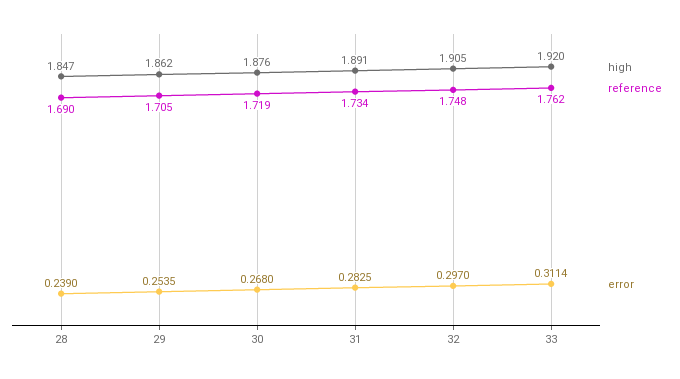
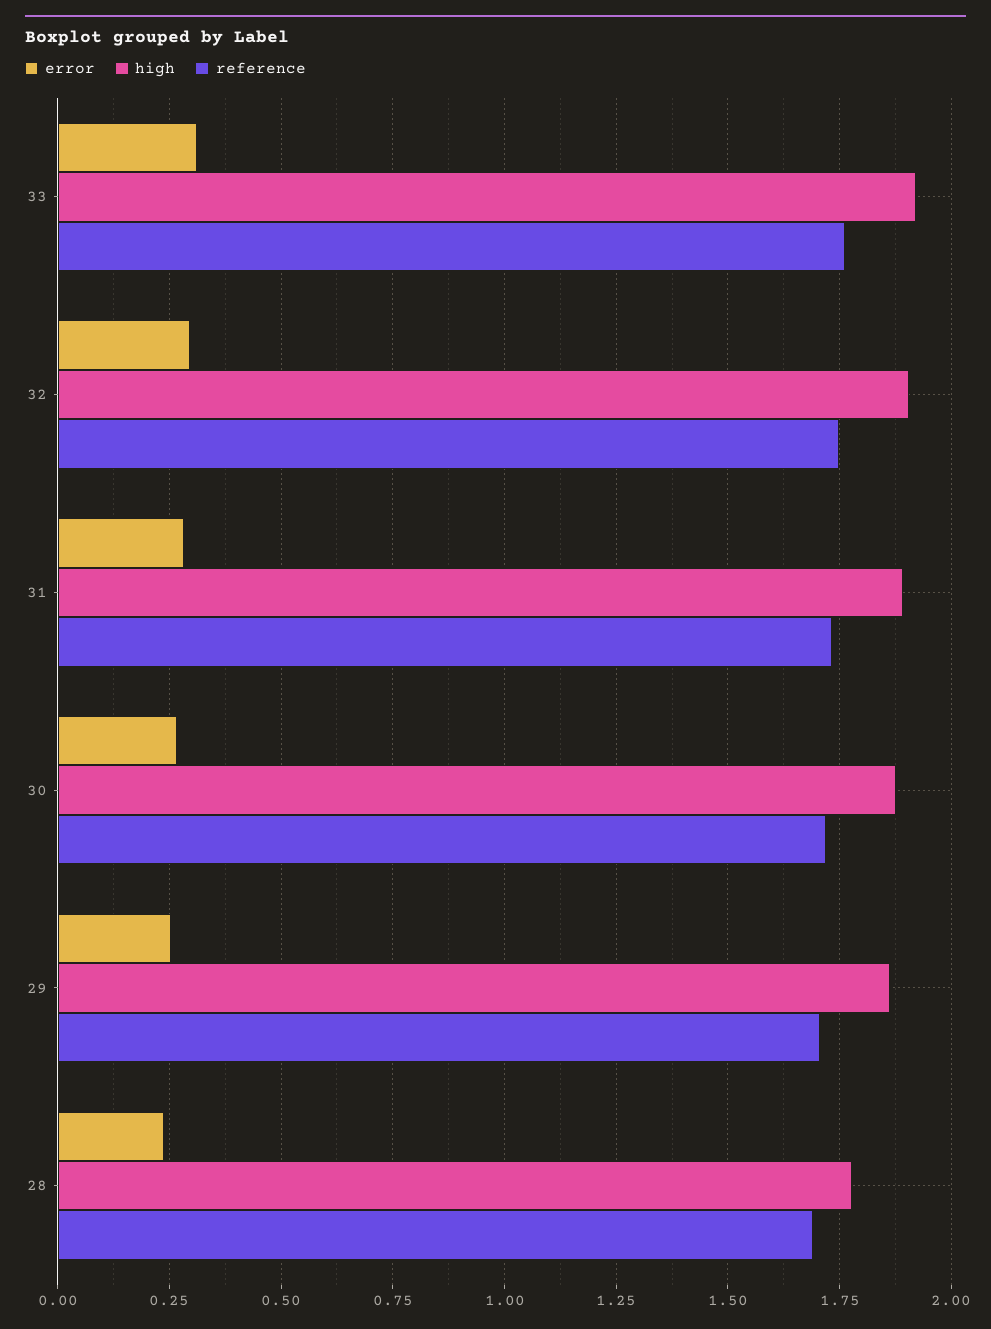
  {
    "high": {
-     "28": 1.847,
+     "28": 1.775,
      "29": 1.862,
      "30": 1.876,
      "31": 1.891,
      "32": 1.905,
      "33": 1.92
    },
    "reference": {
      "28": 1.69,
      "29": 1.705,
      "30": 1.719,
      "31": 1.734,
      "32": 1.748,
      "33": 1.762
    },
    "error": {
      "28": 0.239,
      "29": 0.2535,
      "30": 0.268,
      "31": 0.2825,
      "32": 0.297,
      "33": 0.3114
    }
  }

